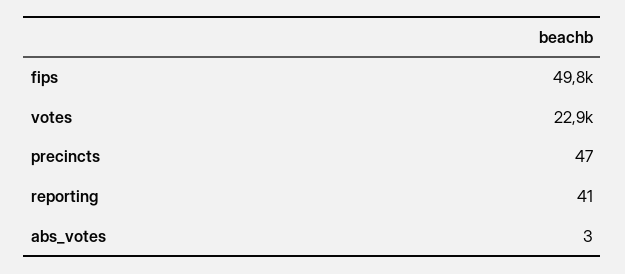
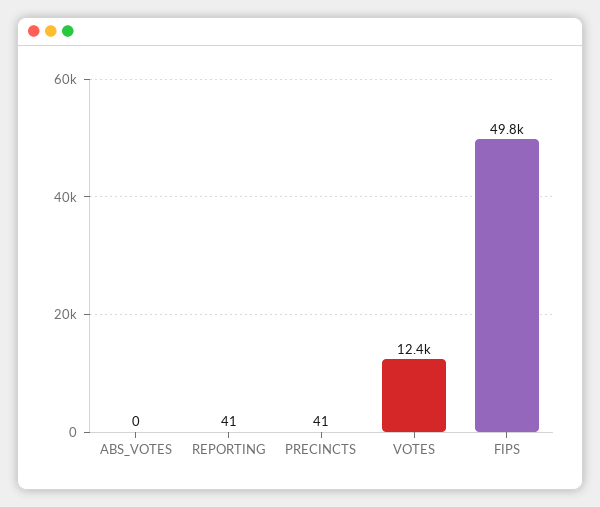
  {
    "fips": 49800,
-   "votes": 22900,
+   "votes": 12400,
-   "precincts": 47,
+   "precincts": 41,
    "reporting": 41,
-   "abs_votes": 3
+   "abs_votes": 0
  }

